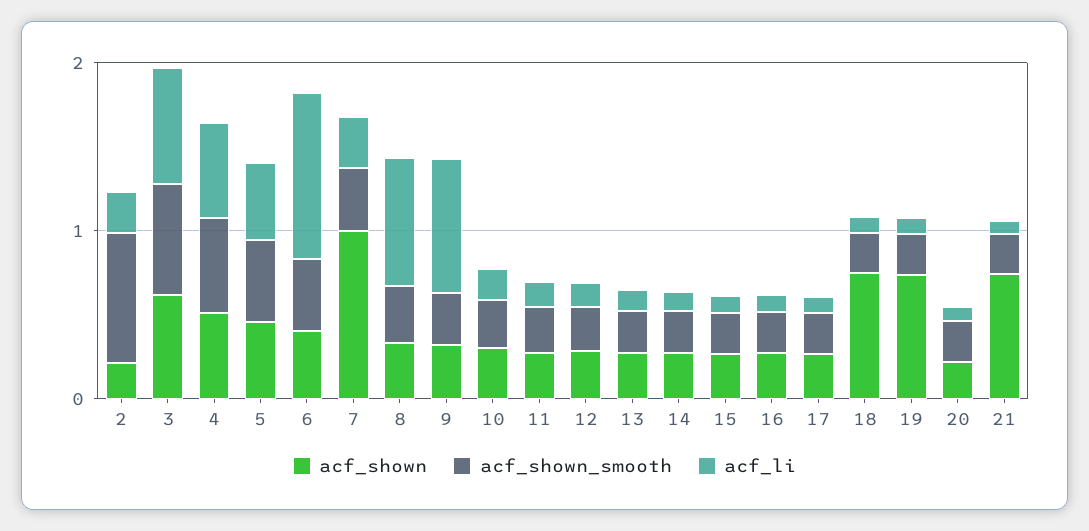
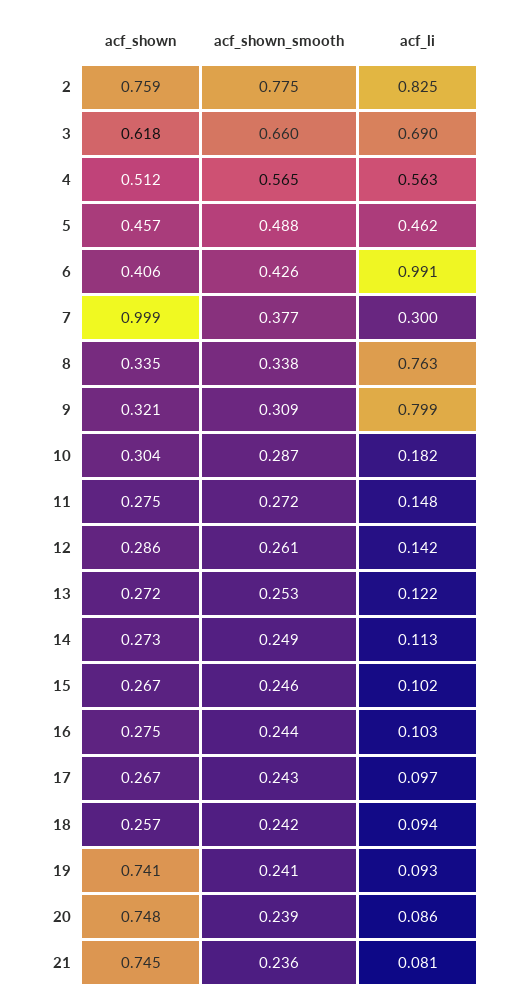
  {
    "acf_shown": {
-     "2": 0.2,
+     "2": 0.759,
      "3": 0.618,
      "4": 0.512,
      "5": 0.457,
      "6": 0.406,
      "7": 0.999,
      "8": 0.335,
      "9": 0.321,
      "10": 0.304,
      "11": 0.275,
      "12": 0.286,
      "13": 0.272,
      "14": 0.273,
      "15": 0.267,
      "16": 0.275,
      "17": 0.267,
-     "18": 0.8,
+     "18": 0.257,
      "19": 0.741,
-     "20": 0.2,
+     "20": 0.748,
      "21": 0.745
    },
    "acf_shown_smooth": {
      "2": 0.775,
      "3": 0.66,
      "4": 0.565,
      "5": 0.488,
      "6": 0.426,
      "7": 0.377,
      "8": 0.338,
      "9": 0.309,
      "10": 0.287,
      "11": 0.272,
      "12": 0.261,
      "13": 0.253,
      "14": 0.249,
      "15": 0.246,
      "16": 0.244,
      "17": 0.243,
      "18": 0.242,
      "19": 0.241,
      "20": 0.239,
      "21": 0.236
    },
    "acf_li": {
-     "2": 0.2,
+     "2": 0.825,
      "3": 0.69,
      "4": 0.563,
      "5": 0.462,
      "6": 0.991,
      "7": 0.3,
      "8": 0.763,
      "9": 0.799,
      "10": 0.182,
      "11": 0.148,
      "12": 0.142,
      "13": 0.122,
      "14": 0.113,
      "15": 0.102,
      "16": 0.103,
      "17": 0.097,
      "18": 0.094,
      "19": 0.093,
      "20": 0.086,
      "21": 0.081
    }
  }

